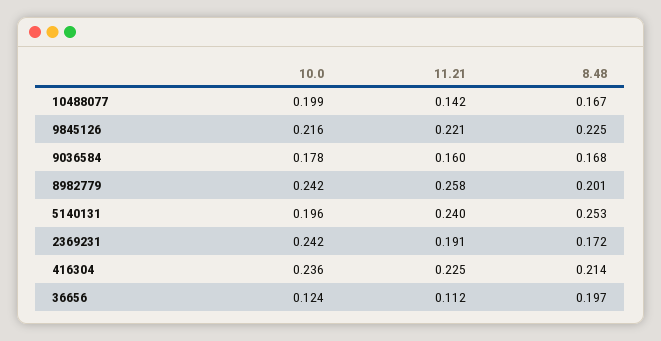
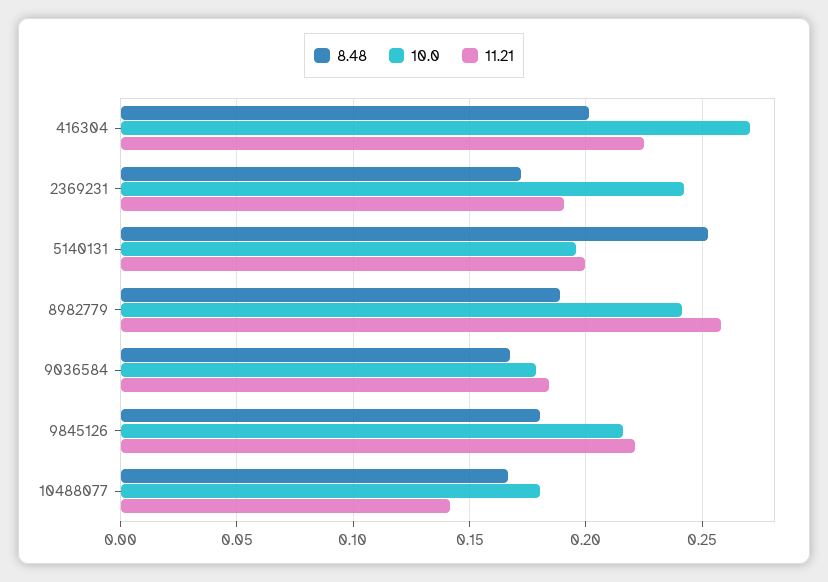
  {
    "10.0": {
-     "10488077": 0.199,
+     "10488077": 0.18,
      "9845126": 0.216,
      "9036584": 0.178,
      "8982779": 0.242,
      "5140131": 0.196,
      "2369231": 0.242,
-     "416304": 0.236,
+     "416304": 0.27
-     "36656": 0.124
    },
    "11.21": {
      "10488077": 0.142,
      "9845126": 0.221,
-     "9036584": 0.16,
+     "9036584": 0.185,
      "8982779": 0.258,
-     "5140131": 0.24,
+     "5140131": 0.2,
      "2369231": 0.191,
-     "416304": 0.225,
+     "416304": 0.225
-     "36656": 0.112
    },
    "8.48": {
      "10488077": 0.167,
-     "9845126": 0.225,
+     "9845126": 0.18,
      "9036584": 0.168,
-     "8982779": 0.201,
+     "8982779": 0.19,
      "5140131": 0.253,
      "2369231": 0.172,
-     "416304": 0.214,
+     "416304": 0.2
-     "36656": 0.197
    }
  }

